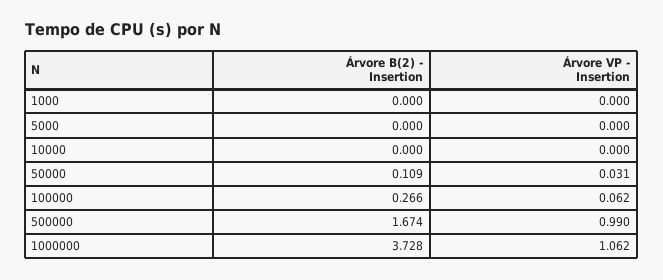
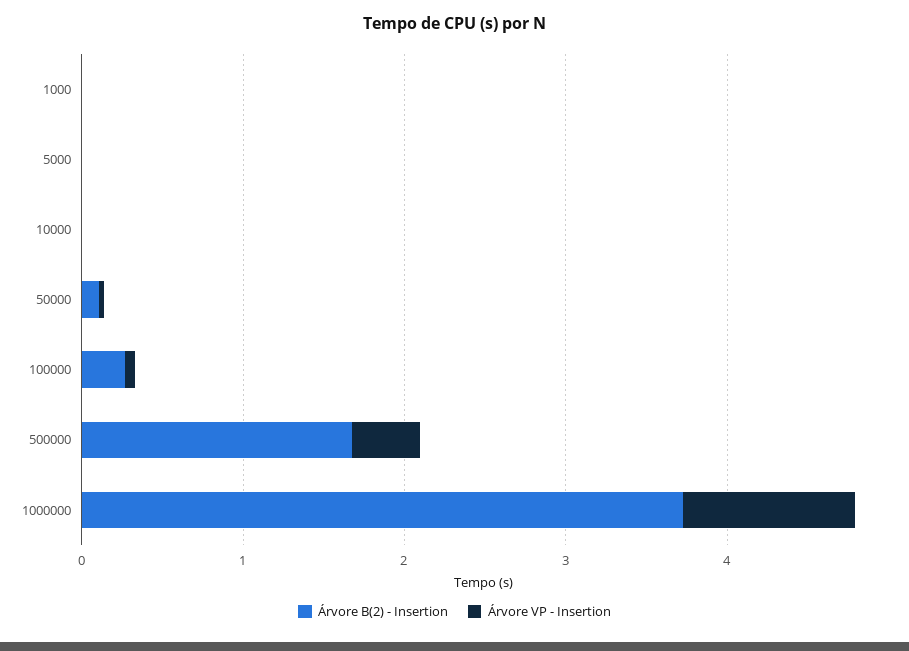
  {
    "Árvore B(2) - Insertion": {
      "1000": 0,
      "5000": 0,
      "10000": 0,
      "50000": 0.109,
      "100000": 0.266,
      "500000": 1.674,
      "1000000": 3.728
    },
    "Árvore VP - Insertion": {
      "1000": 0,
      "5000": 0,
      "10000": 0,
      "50000": 0.031,
      "100000": 0.062,
-     "500000": 0.99,
+     "500000": 0.4,
      "1000000": 1.062
    }
  }

